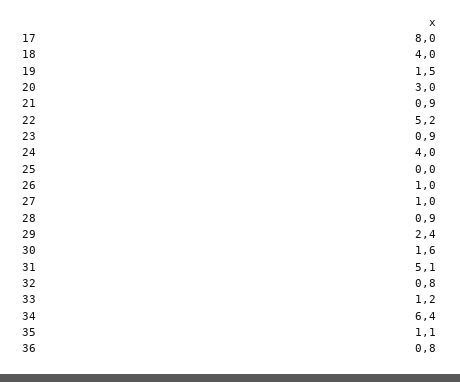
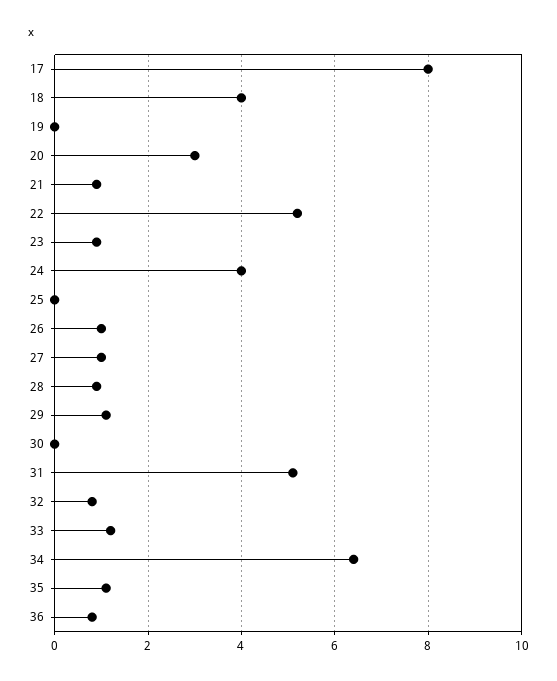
  {
    "17": 8,
    "18": 4,
-   "19": 1.5,
+   "19": 0,
    "20": 3,
    "21": 0.9,
    "22": 5.2,
    "23": 0.9,
    "24": 4,
    "25": 0,
    "26": 1,
    "27": 1,
    "28": 0.9,
-   "29": 2.4,
+   "29": 1,
-   "30": 1.6,
+   "30": 0,
    "31": 5.1,
    "32": 0.8,
    "33": 1.2,
    "34": 6.4,
    "35": 1.1,
    "36": 0.8
  }

